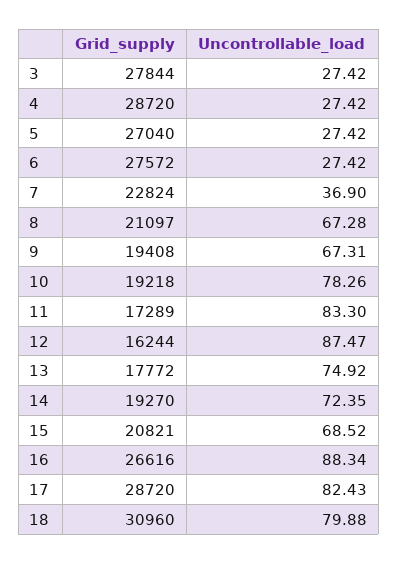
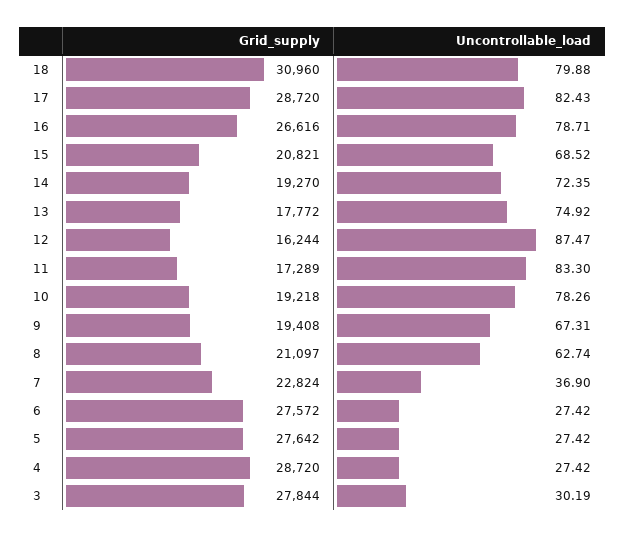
  {
    "Grid_supply": {
      "3": 27844,
      "4": 28720,
-     "5": 27040,
+     "5": 27642,
      "6": 27572,
      "7": 22824,
      "8": 21097,
      "9": 19408,
      "10": 19218,
      "11": 17289,
      "12": 16244,
      "13": 17772,
      "14": 19270,
      "15": 20821,
      "16": 26616,
      "17": 28720,
      "18": 30960
    },
    "Uncontrollable_load": {
-     "3": 27.42,
+     "3": 30.19,
      "4": 27.42,
      "5": 27.42,
      "6": 27.42,
      "7": 36.9,
-     "8": 67.28,
+     "8": 62.74,
      "9": 67.31,
      "10": 78.26,
      "11": 83.3,
      "12": 87.47,
      "13": 74.92,
      "14": 72.35,
      "15": 68.52,
-     "16": 88.34,
+     "16": 78.71,
      "17": 82.43,
      "18": 79.88
    }
  }

